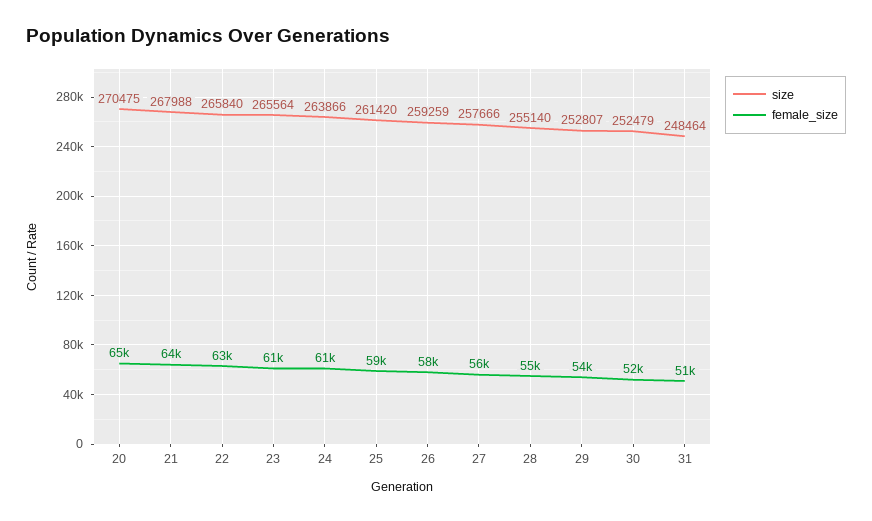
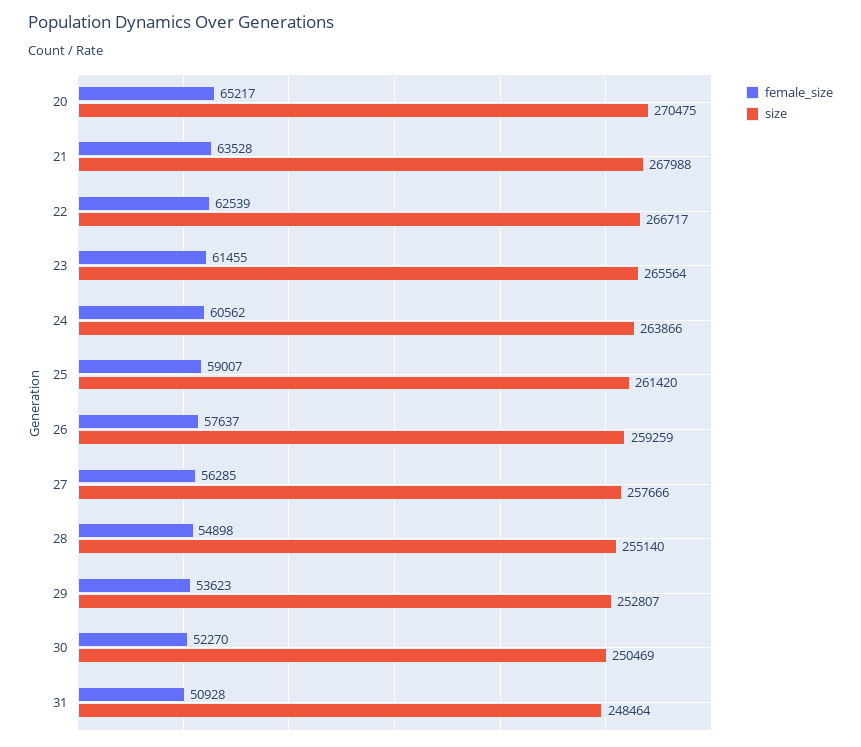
  {
    "size": {
      "20": 270475,
      "21": 267988,
-     "22": 265840,
+     "22": 266717,
      "23": 265564,
      "24": 263866,
      "25": 261420,
      "26": 259259,
      "27": 257666,
      "28": 255140,
      "29": 252807,
-     "30": 252479,
+     "30": 250469,
      "31": 248464
    },
    "female_size": {
      "20": 65217,
      "21": 63528,
      "22": 62539,
      "23": 61455,
      "24": 60562,
      "25": 59007,
      "26": 57637,
      "27": 56285,
      "28": 54898,
      "29": 53623,
      "30": 52270,
      "31": 50928
    }
  }

